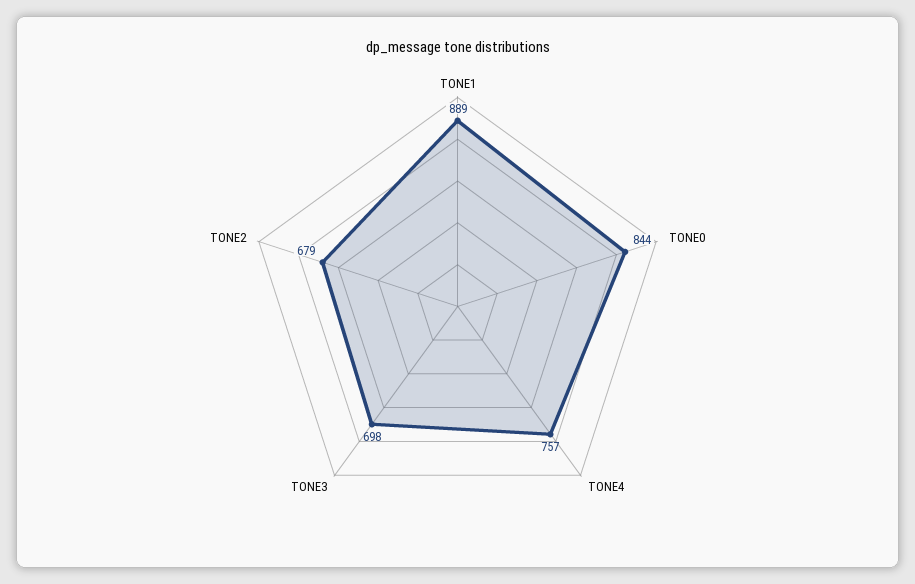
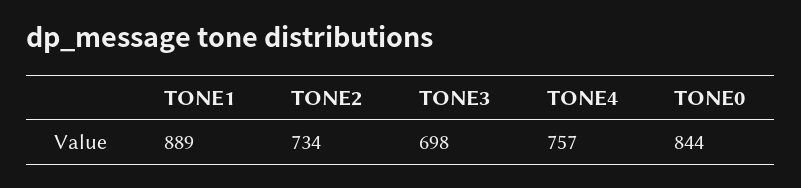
  {
    "TONE1": 889,
    "TONE0": 844,
    "TONE4": 757,
    "TONE3": 698,
-   "TONE2": 679
+   "TONE2": 734
  }

